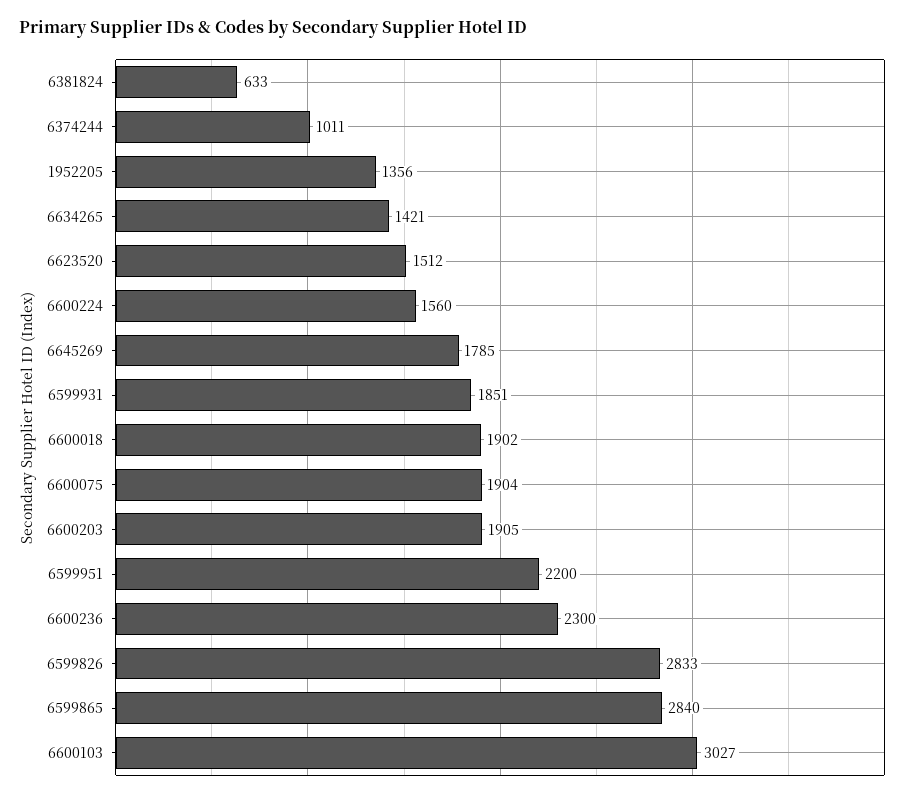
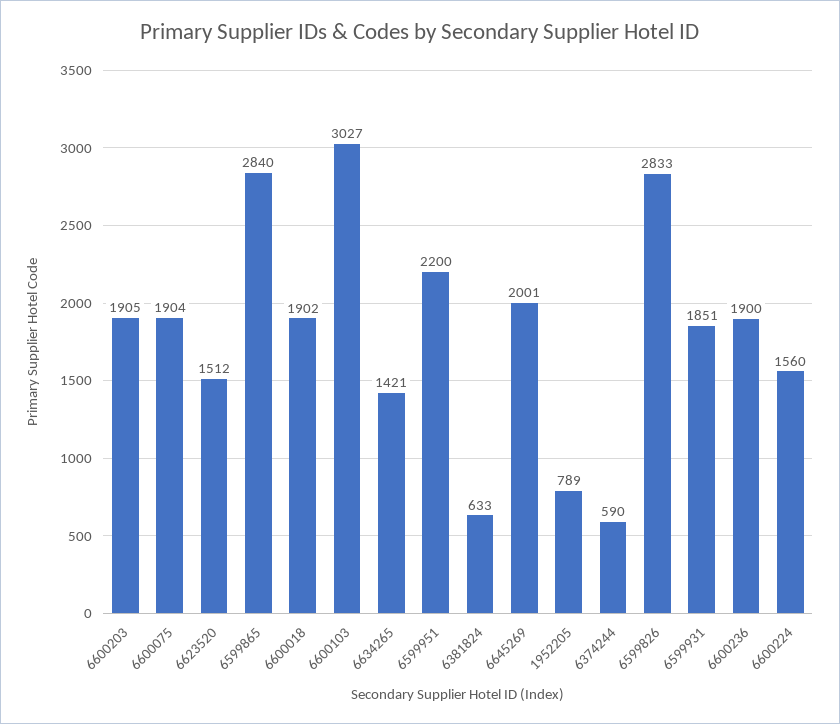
  {
    "6381824": 633,
-   "6374244": 1011,
+   "6374244": 590,
-   "1952205": 1356,
+   "1952205": 789,
    "6634265": 1421,
    "6623520": 1512,
    "6600224": 1560,
-   "6645269": 1785,
+   "6645269": 2001,
    "6599931": 1851,
    "6600018": 1902,
    "6600075": 1904,
    "6600203": 1905,
    "6599951": 2200,
-   "6600236": 2300,
+   "6600236": 1900,
    "6599826": 2833,
    "6599865": 2840,
    "6600103": 3027
  }

